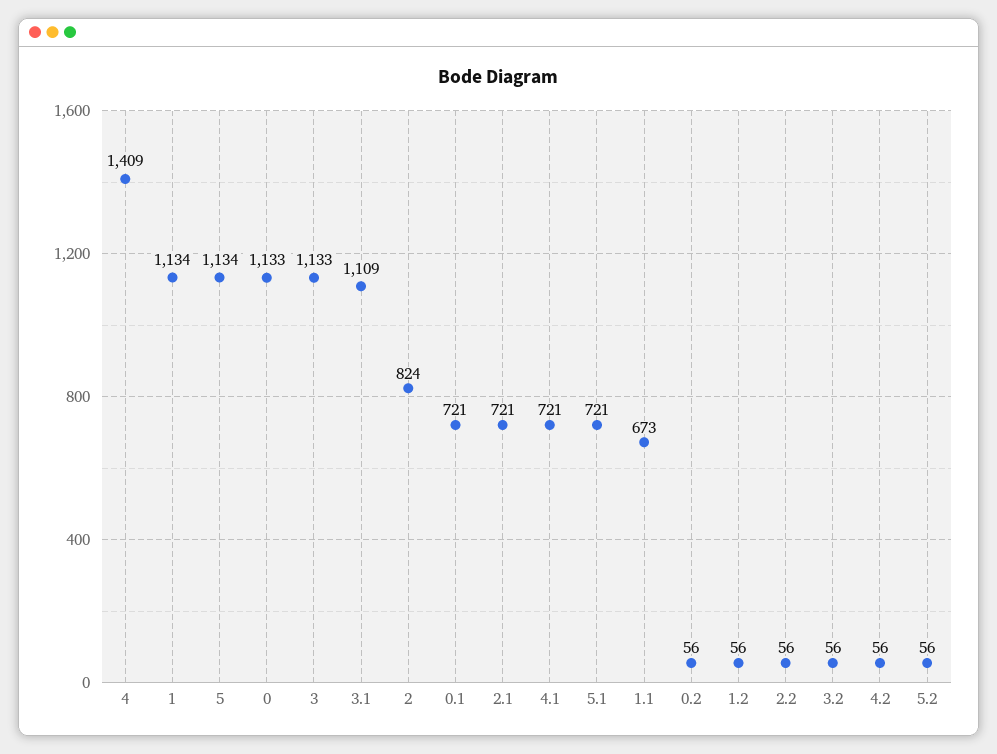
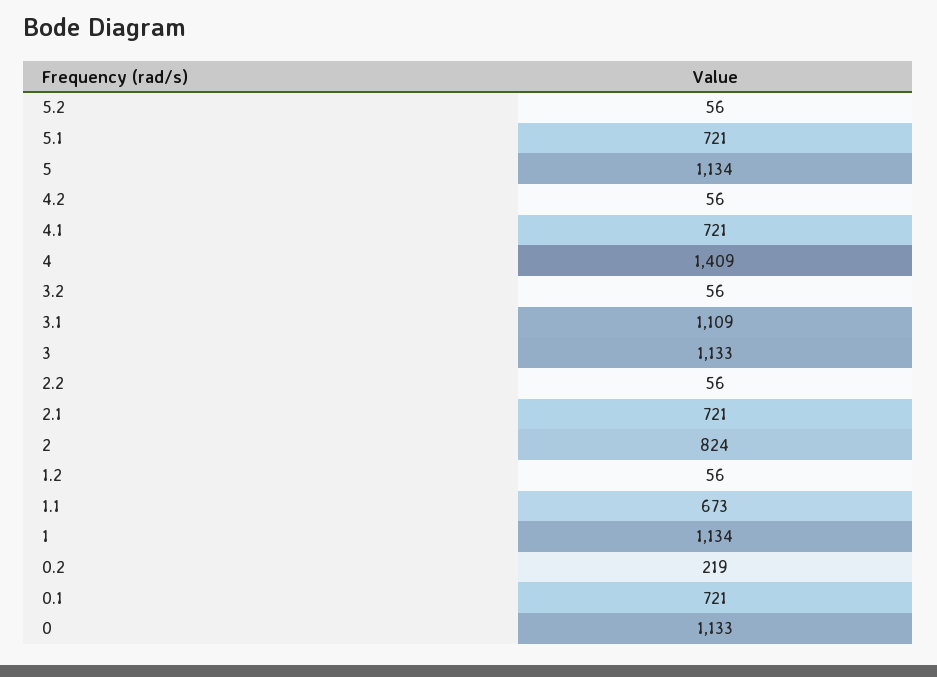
  {
    "4": 1409,
    "1": 1134,
    "5": 1134,
    "0": 1133,
    "3": 1133,
    "3.1": 1109,
    "2": 824,
    "0.1": 721,
    "2.1": 721,
    "4.1": 721,
    "5.1": 721,
    "1.1": 673,
-   "0.2": 56,
+   "0.2": 219,
    "1.2": 56,
    "2.2": 56,
    "3.2": 56,
    "4.2": 56,
    "5.2": 56
  }

